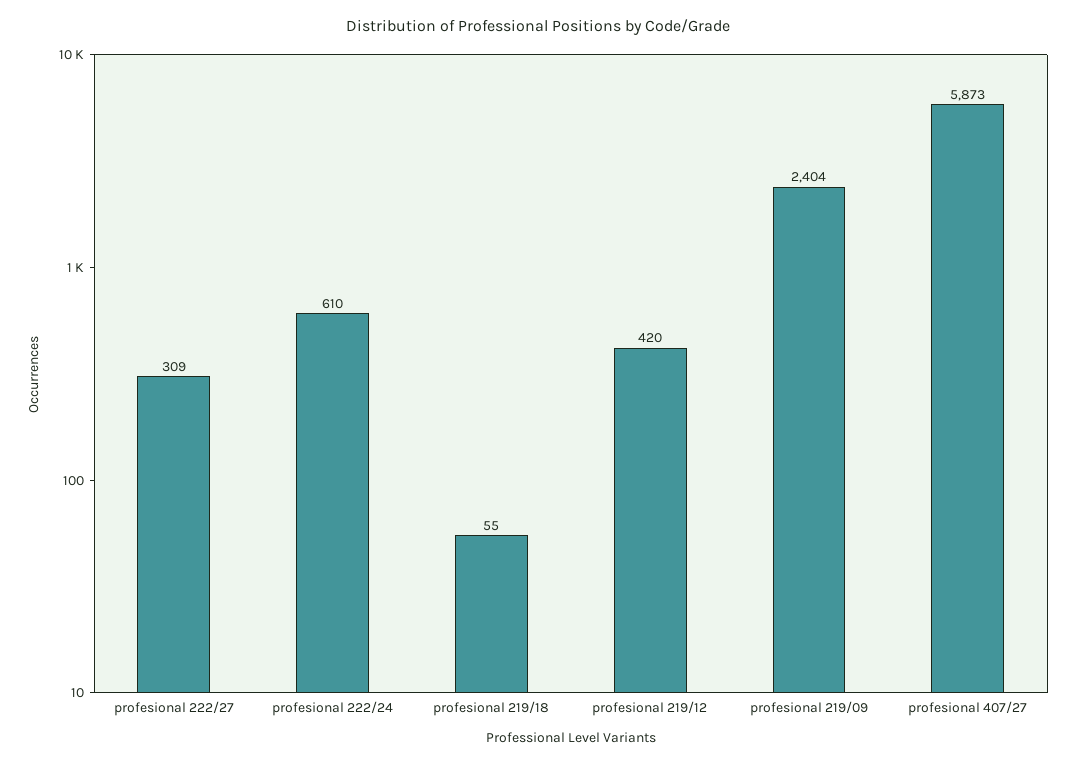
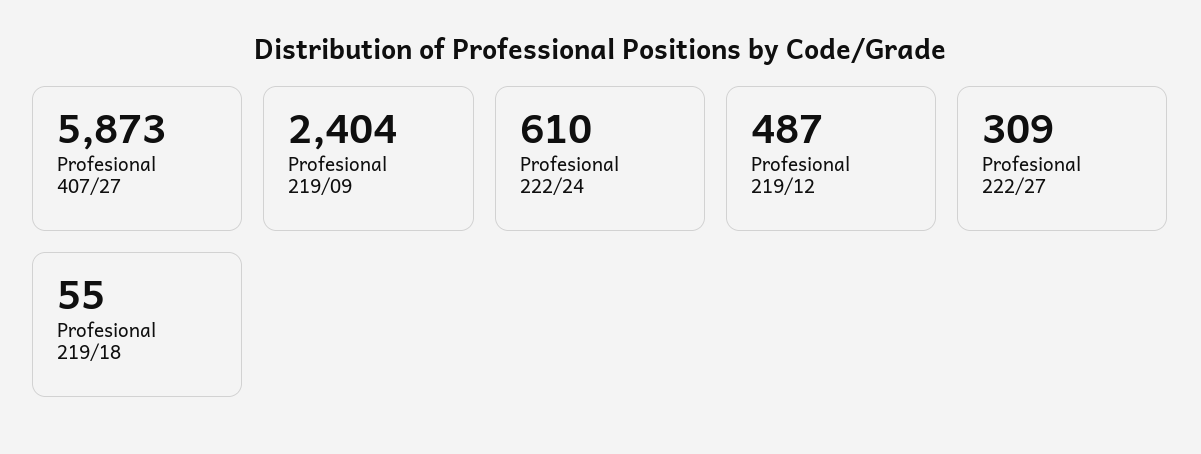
  {
    "profesional 222/27": 309,
    "profesional 222/24": 610,
    "profesional 219/18": 55,
-   "profesional 219/12": 420,
+   "profesional 219/12": 487,
    "profesional 219/09": 2404,
    "profesional 407/27": 5873
  }

